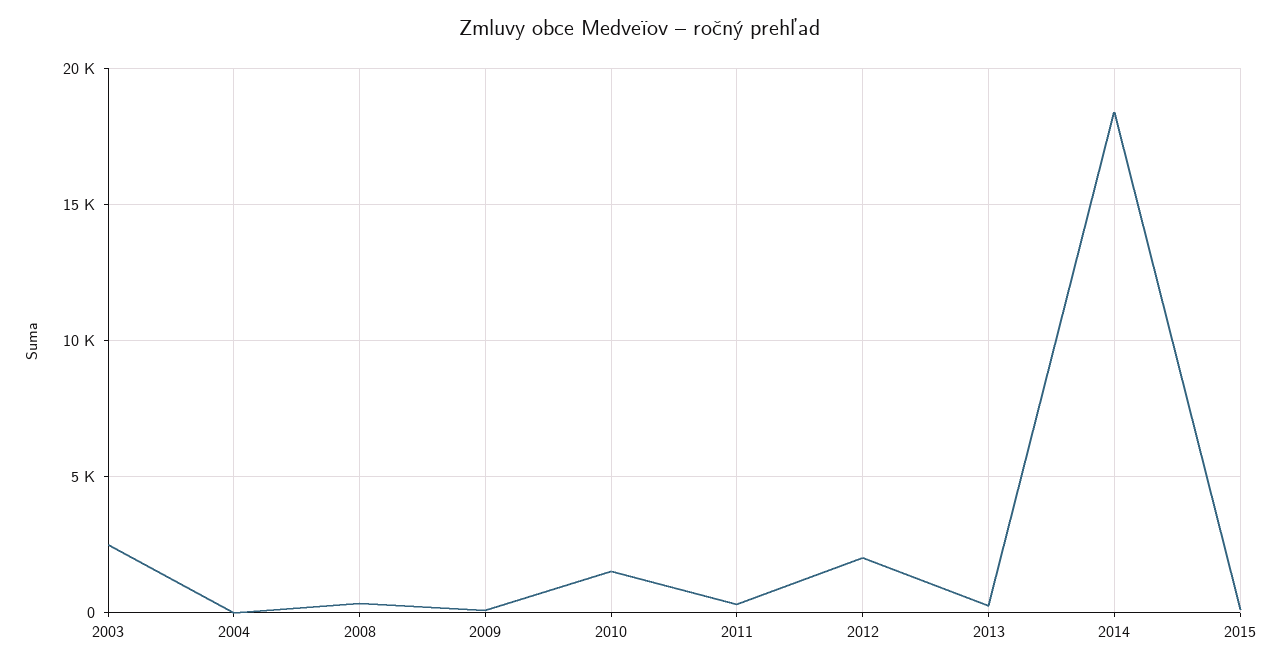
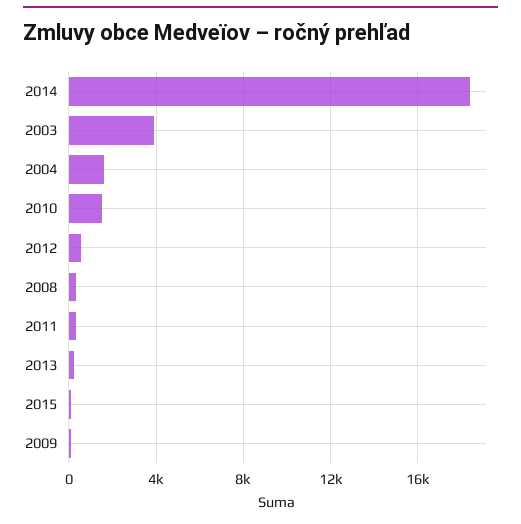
  {
-   "2003": 2500,
+   "2003": 4000,
-   "2004": 0,
+   "2004": 1500,
    "2008": 500,
    "2009": 0,
    "2010": 1500,
    "2011": 500,
-   "2012": 2000,
+   "2012": 500,
    "2013": 0,
    "2014": 18500,
    "2015": 0
  }

